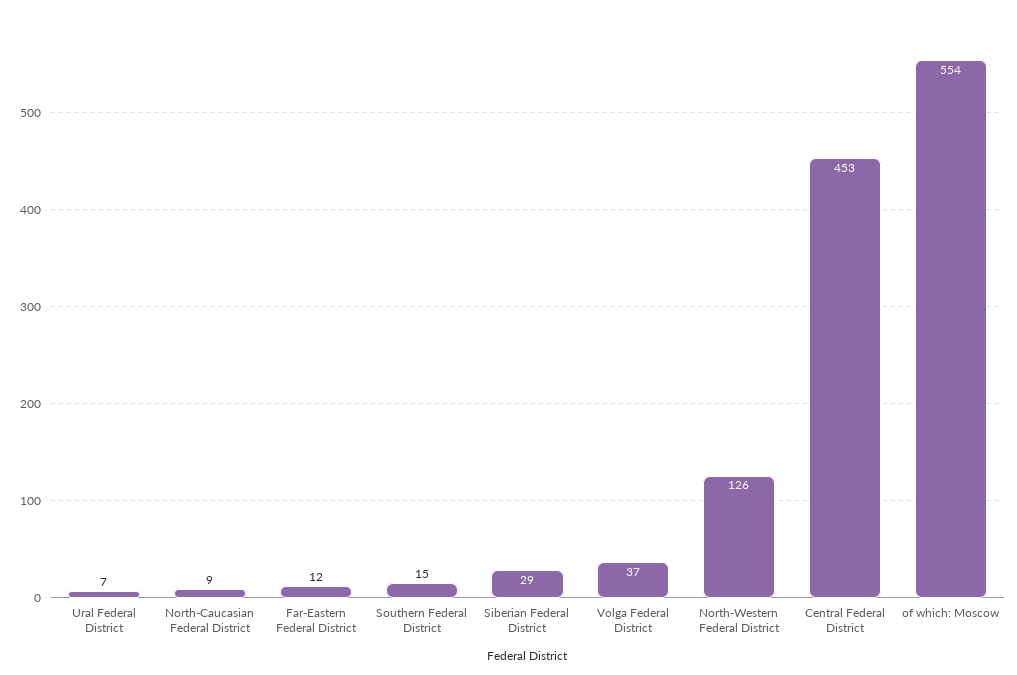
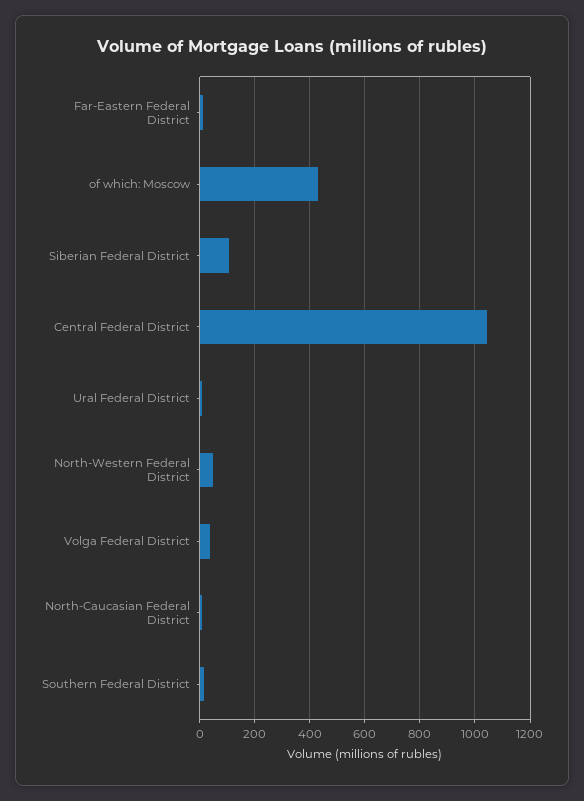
  {
    "Ural Federal District": 7,
    "North-Caucasian Federal District": 9,
    "Far-Eastern Federal District": 12,
    "Southern Federal District": 15,
-   "Siberian Federal District": 29,
+   "Siberian Federal District": 100,
    "Volga Federal District": 37,
-   "North-Western Federal District": 126,
+   "North-Western Federal District": 50,
-   "Central Federal District": 453,
+   "Central Federal District": 1050,
-   "of which: Moscow": 554
+   "of which: Moscow": 425
  }

